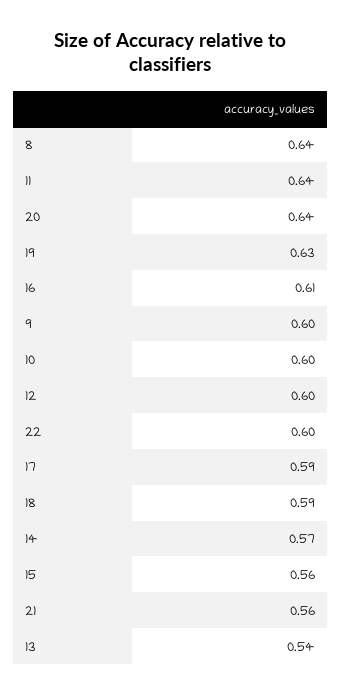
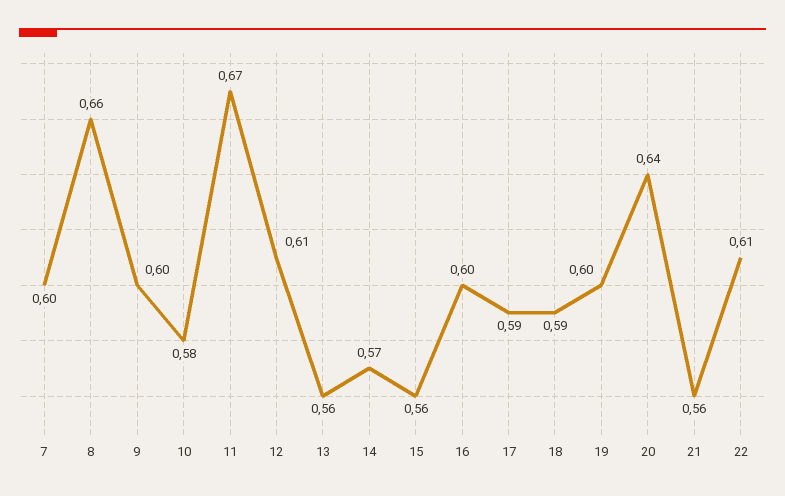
  {
-   "8": 0.64,
+   "8": 0.66,
-   "11": 0.64,
+   "11": 0.67,
    "20": 0.64,
-   "19": 0.63,
+   "19": 0.6,
-   "16": 0.61,
+   "16": 0.6,
    "9": 0.6,
-   "10": 0.6,
+   "10": 0.58,
-   "12": 0.6,
+   "12": 0.61,
-   "22": 0.6,
+   "22": 0.61,
    "17": 0.59,
    "18": 0.59,
    "14": 0.57,
    "15": 0.56,
    "21": 0.56,
-   "13": 0.54
+   "13": 0.56,
+   "7": 0.6
  }

